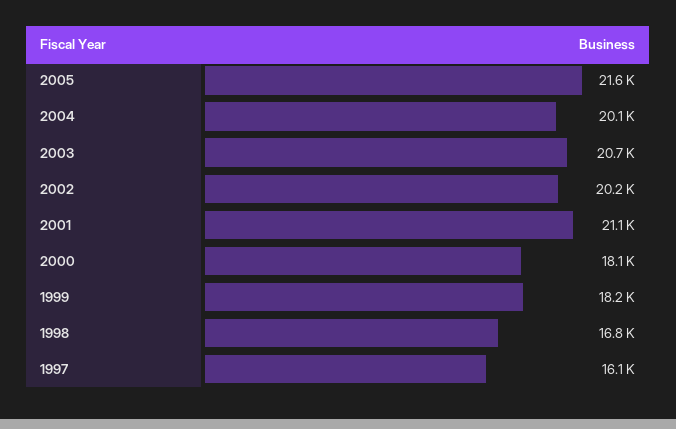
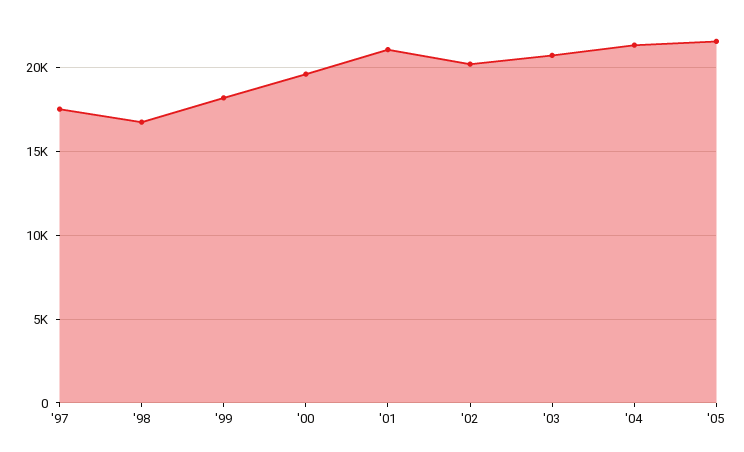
  {
    "2005": 21600,
-   "2004": 20100,
+   "2004": 21500,
    "2003": 20700,
    "2002": 20200,
    "2001": 21100,
-   "2000": 18100,
+   "2000": 19500,
    "1999": 18200,
    "1998": 16800,
-   "1997": 16100
+   "1997": 17500
  }

